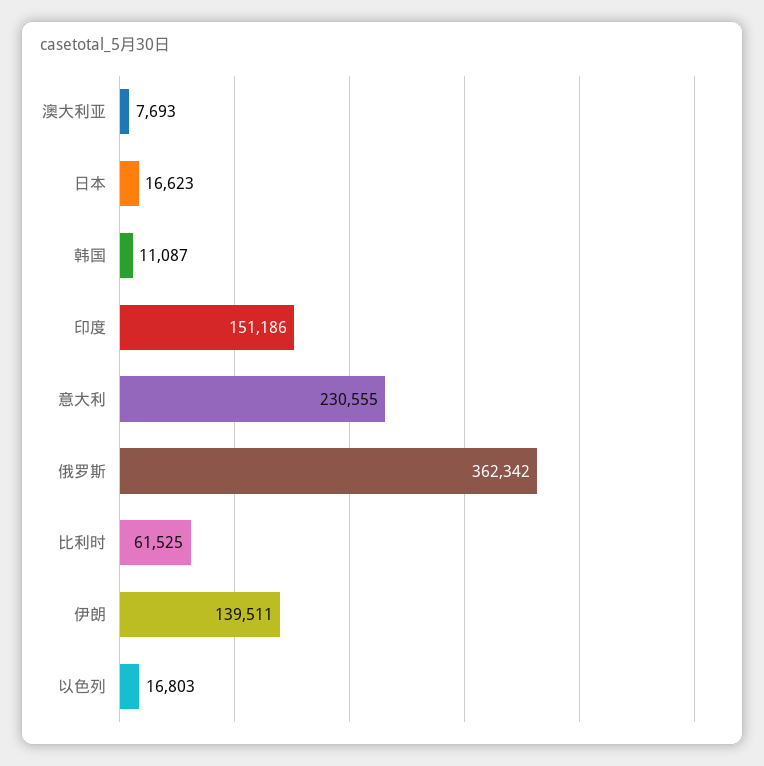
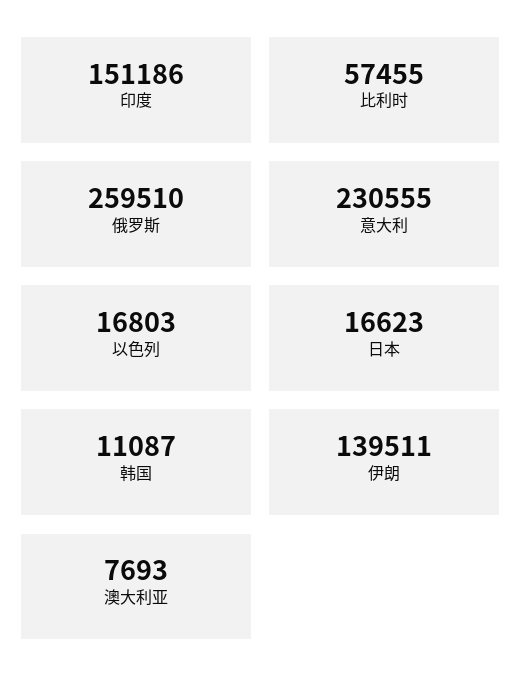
  {
    "澳大利亚": 7693,
    "日本": 16623,
    "韩国": 11087,
    "印度": 151186,
    "意大利": 230555,
-   "俄罗斯": 362342,
+   "俄罗斯": 259510,
-   "比利时": 61525,
+   "比利时": 57455,
    "伊朗": 139511,
    "以色列": 16803
  }

